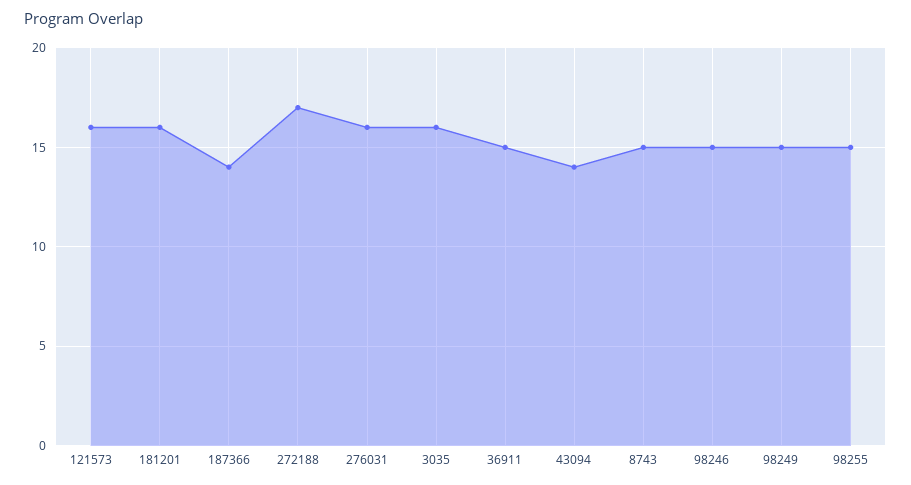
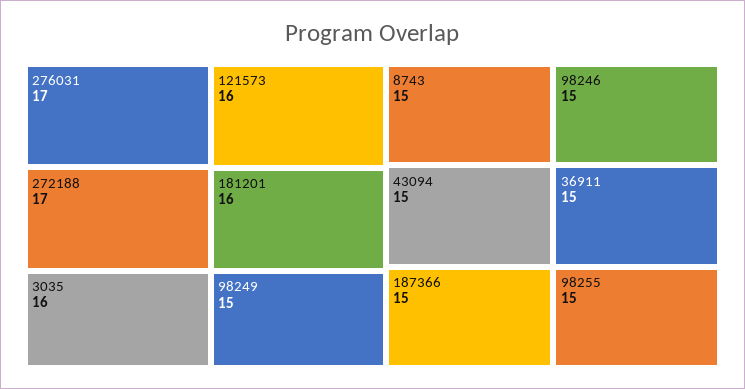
  {
    "121573": 16,
    "181201": 16,
-   "187366": 14,
+   "187366": 15,
    "272188": 17,
-   "276031": 16,
+   "276031": 17,
    "3035": 16,
    "36911": 15,
-   "43094": 14,
+   "43094": 15,
    "8743": 15,
    "98246": 15,
    "98249": 15,
    "98255": 15
  }

